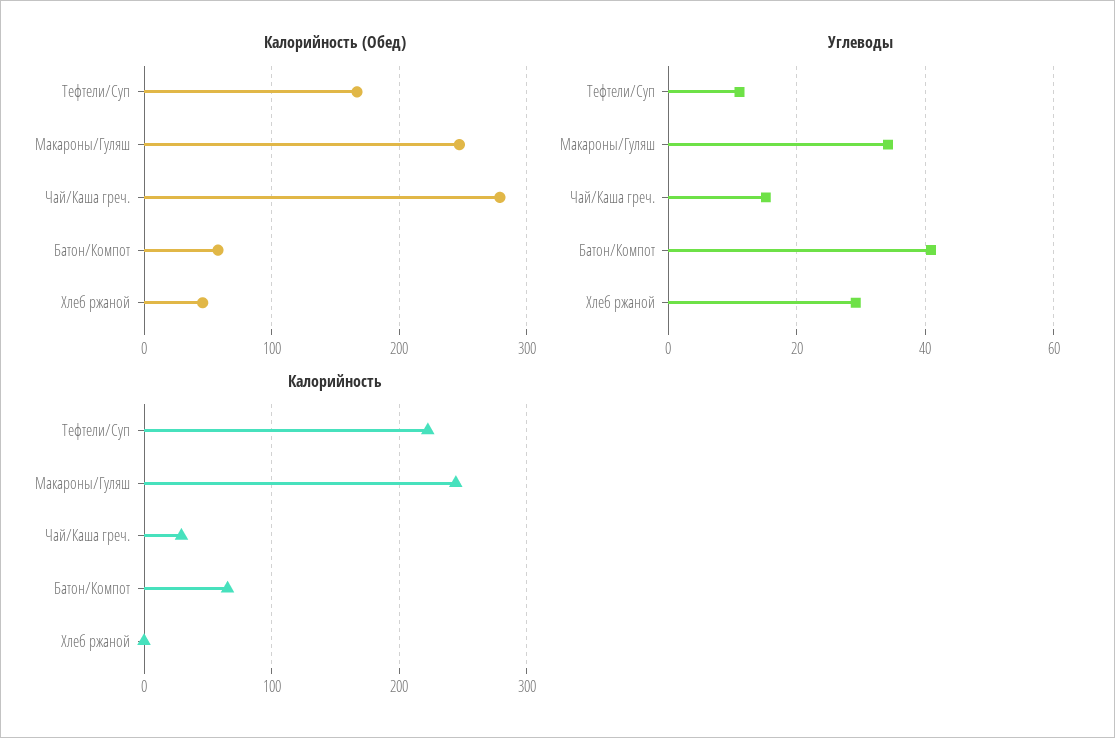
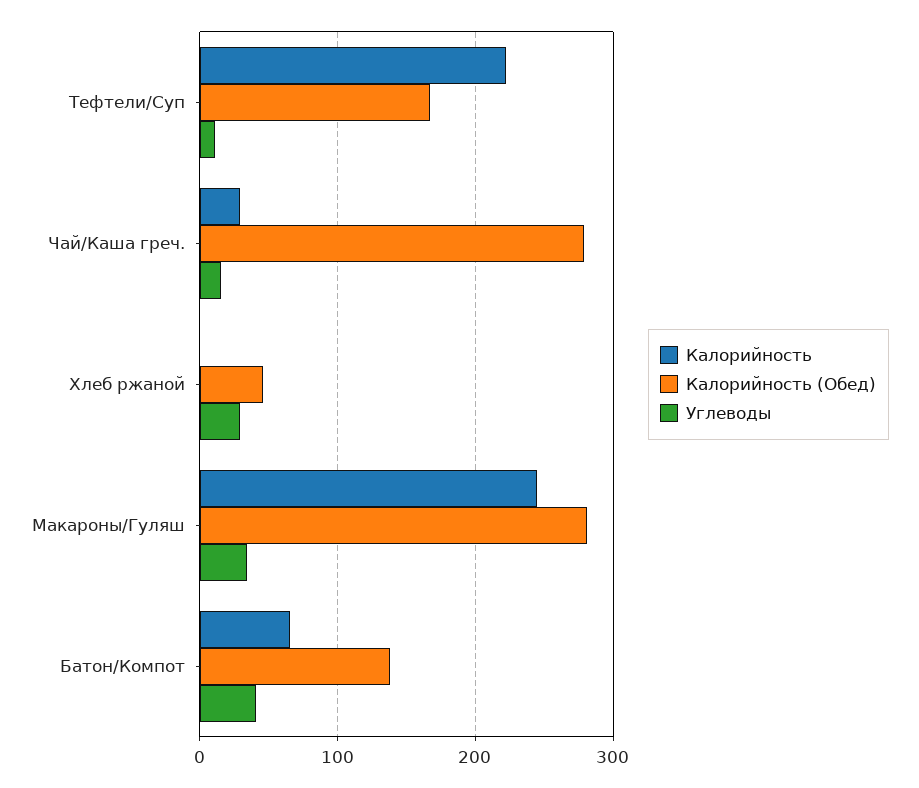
  {
    "Калорийность (Обед)": {
      "Тефтели/Суп": 170,
-     "Макароны/Гуляш": 250,
+     "Макароны/Гуляш": 280,
      "Чай/Каша греч.": 280,
-     "Батон/Компот": 60,
+     "Батон/Компот": 140,
      "Хлеб ржаной": 50
    },
    "Углеводы": {
      "Тефтели/Суп": 12,
      "Макароны/Гуляш": 34,
      "Чай/Каша греч.": 16,
      "Батон/Компот": 40,
      "Хлеб ржаной": 30
    },
    "Калорийность": {
      "Тефтели/Суп": 220,
      "Макароны/Гуляш": 240,
      "Чай/Каша греч.": 30,
      "Батон/Компот": 70,
      "Хлеб ржаной": 0
    }
  }

